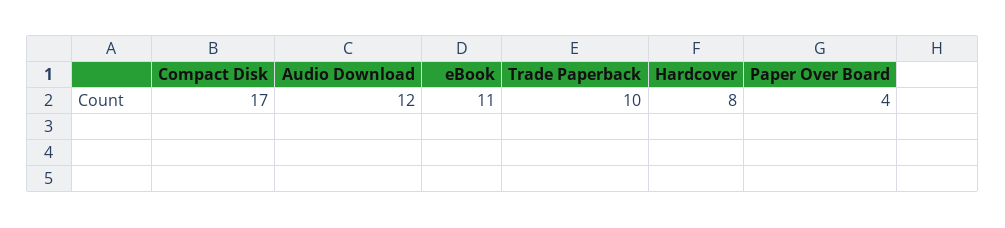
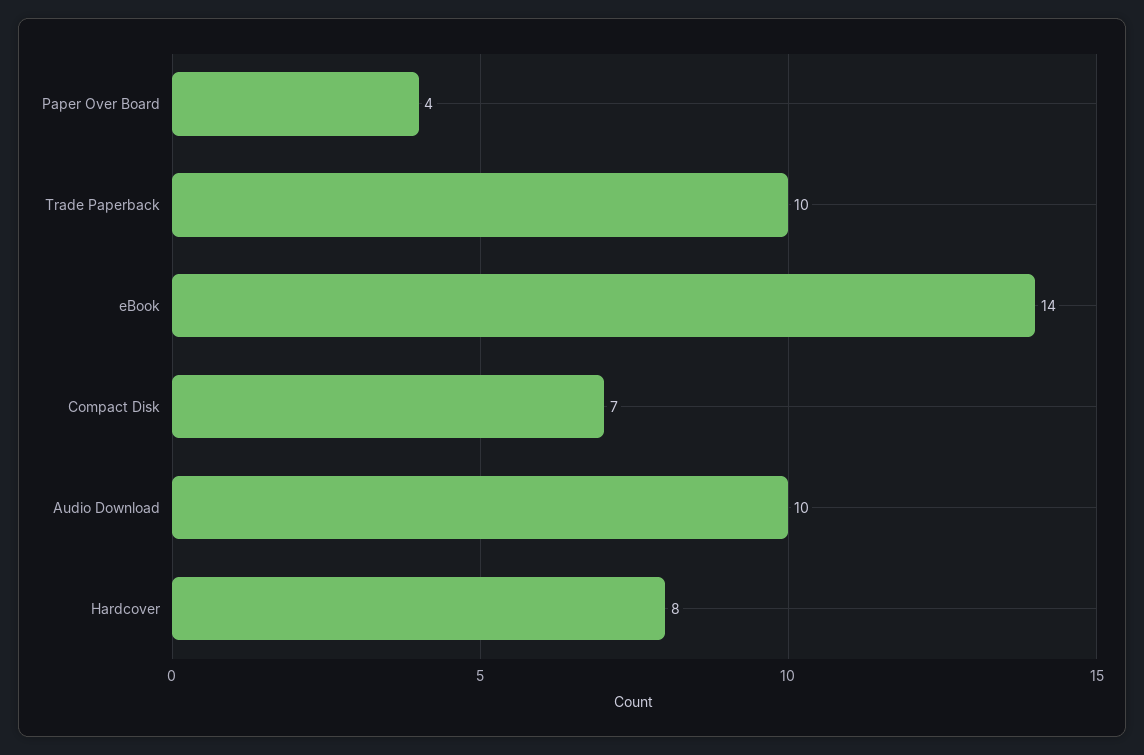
  {
-   "Compact Disk": 17,
+   "Compact Disk": 7,
-   "Audio Download": 12,
+   "Audio Download": 10,
-   "eBook": 11,
+   "eBook": 14,
    "Trade Paperback": 10,
    "Hardcover": 8,
    "Paper Over Board": 4
  }

